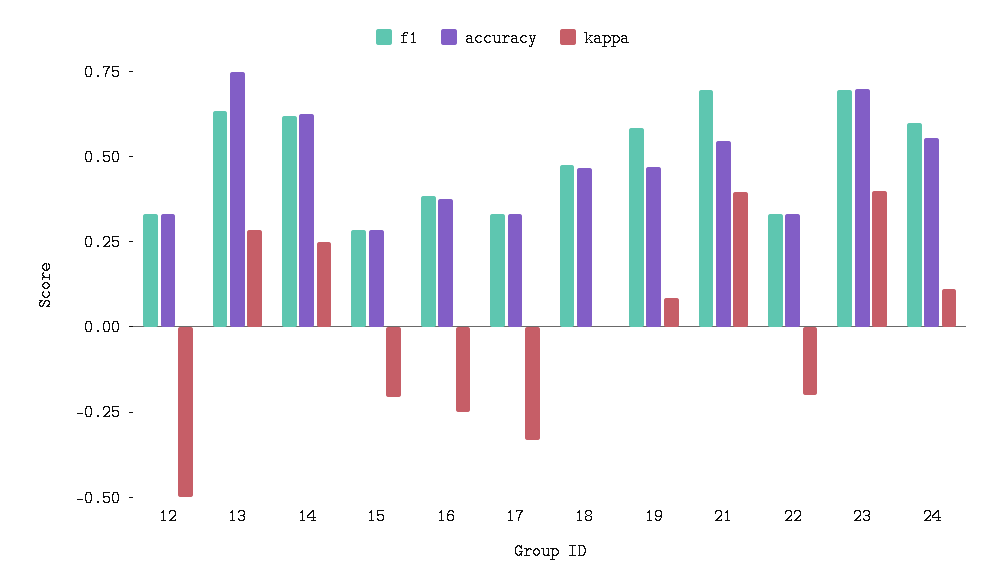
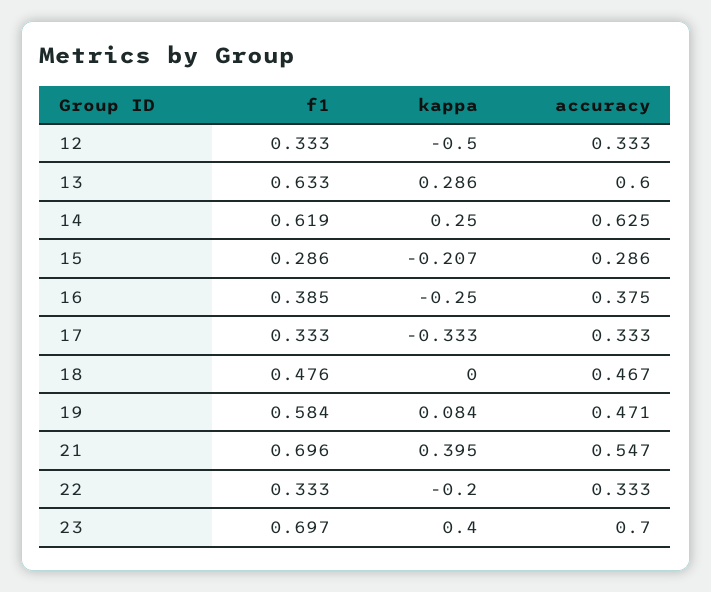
  {
    "f1": {
      "12": 0.333,
      "13": 0.633,
      "14": 0.619,
      "15": 0.286,
      "16": 0.385,
      "17": 0.333,
      "18": 0.476,
      "19": 0.584,
      "21": 0.696,
      "22": 0.333,
-     "23": 0.697,
+     "23": 0.697
-     "24": 0.6
    },
    "accuracy": {
      "12": 0.333,
-     "13": 0.75,
+     "13": 0.6,
      "14": 0.625,
      "15": 0.286,
      "16": 0.375,
      "17": 0.333,
      "18": 0.467,
      "19": 0.471,
      "21": 0.547,
      "22": 0.333,
-     "23": 0.7,
+     "23": 0.7
-     "24": 0.55
    },
    "kappa": {
      "12": -0.5,
      "13": 0.286,
      "14": 0.25,
      "15": -0.207,
      "16": -0.25,
      "17": -0.333,
      "18": 0,
      "19": 0.084,
      "21": 0.395,
      "22": -0.2,
-     "23": 0.4,
+     "23": 0.4
-     "24": 0.1
    }
  }

